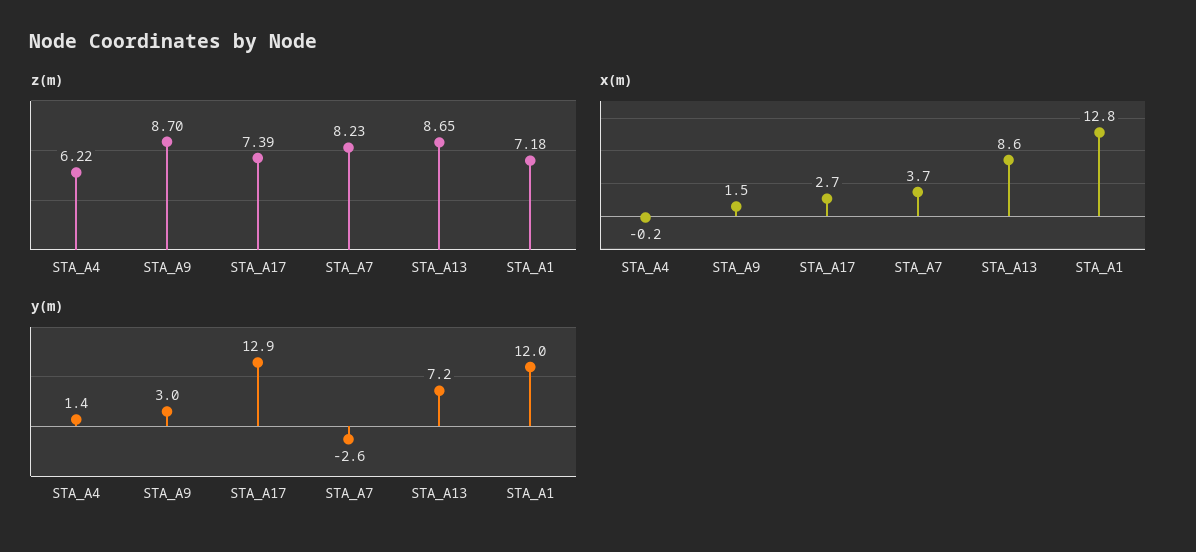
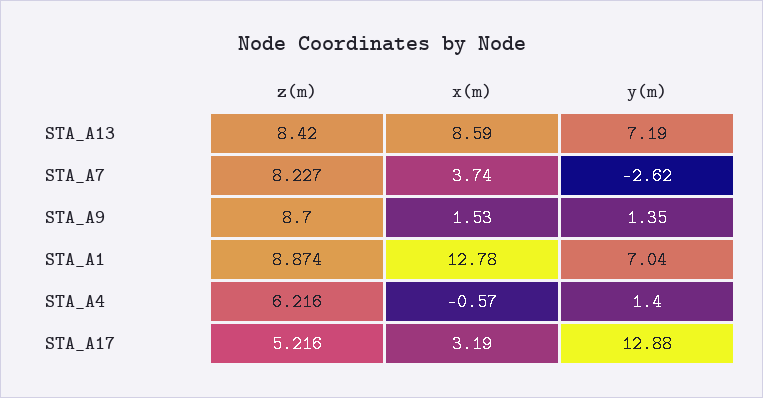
  {
    "z(m)": {
      "STA_A4": 6.216,
      "STA_A9": 8.7,
-     "STA_A17": 7.39,
+     "STA_A17": 5.216,
      "STA_A7": 8.227,
-     "STA_A13": 8.65,
+     "STA_A13": 8.42,
-     "STA_A1": 7.18
+     "STA_A1": 8.874
    },
    "x(m)": {
-     "STA_A4": -0.2,
+     "STA_A4": -0.57,
      "STA_A9": 1.53,
-     "STA_A17": 2.7,
+     "STA_A17": 3.19,
      "STA_A7": 3.74,
      "STA_A13": 8.59,
      "STA_A1": 12.78
    },
    "y(m)": {
      "STA_A4": 1.4,
-     "STA_A9": 3,
+     "STA_A9": 1.35,
      "STA_A17": 12.88,
      "STA_A7": -2.62,
      "STA_A13": 7.19,
-     "STA_A1": 12
+     "STA_A1": 7.04
    }
  }

